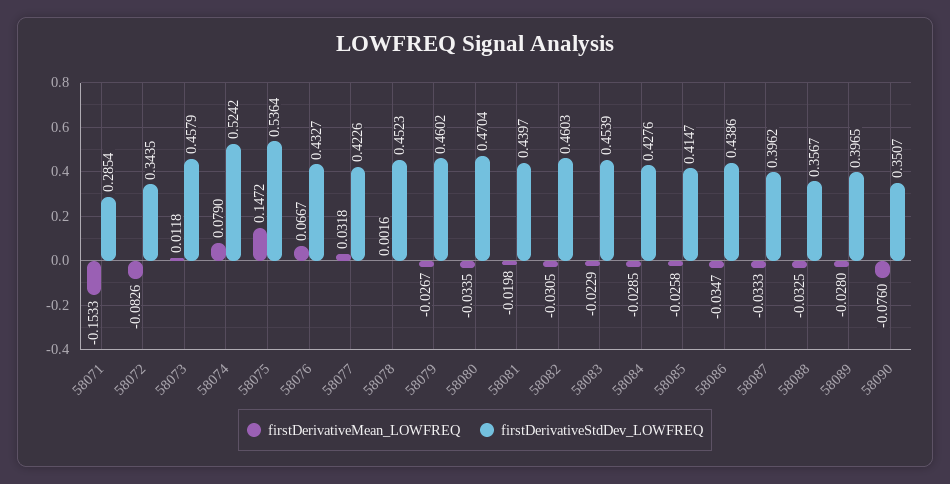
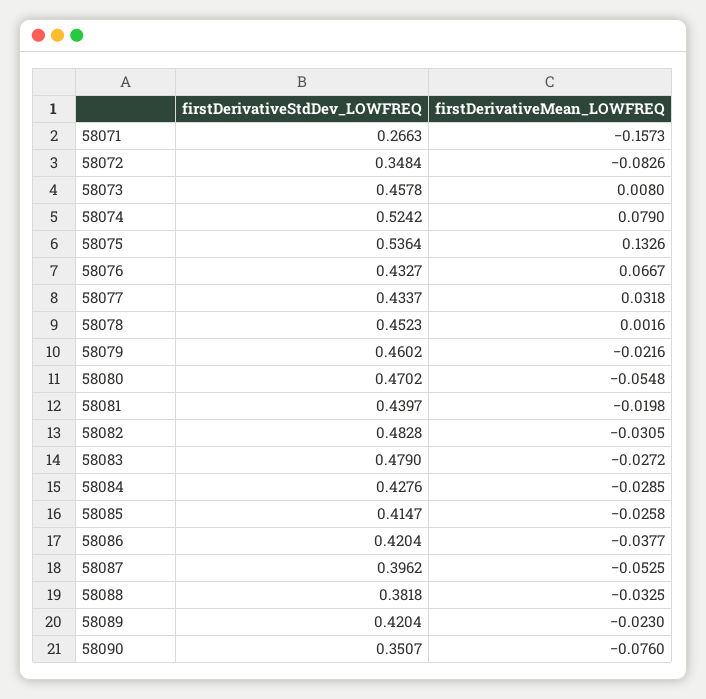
  {
    "firstDerivativeMean_LOWFREQ": {
-     "58071": -0.1533,
+     "58071": -0.1573,
      "58072": -0.0826,
-     "58073": 0.0118,
+     "58073": 0.008,
      "58074": 0.079,
-     "58075": 0.1472,
+     "58075": 0.1326,
      "58076": 0.0667,
      "58077": 0.0318,
      "58078": 0.0016,
-     "58079": -0.0267,
+     "58079": -0.0216,
-     "58080": -0.0335,
+     "58080": -0.0548,
      "58081": -0.0198,
      "58082": -0.0305,
-     "58083": -0.0229,
+     "58083": -0.0272,
      "58084": -0.0285,
      "58085": -0.0258,
-     "58086": -0.0347,
+     "58086": -0.0377,
-     "58087": -0.0333,
+     "58087": -0.0525,
      "58088": -0.0325,
-     "58089": -0.028,
+     "58089": -0.023,
      "58090": -0.076
    },
    "firstDerivativeStdDev_LOWFREQ": {
-     "58071": 0.2854,
+     "58071": 0.2663,
-     "58072": 0.3435,
+     "58072": 0.3484,
-     "58073": 0.4579,
+     "58073": 0.4578,
      "58074": 0.5242,
      "58075": 0.5364,
      "58076": 0.4327,
-     "58077": 0.4226,
+     "58077": 0.4337,
      "58078": 0.4523,
      "58079": 0.4602,
-     "58080": 0.4704,
+     "58080": 0.4702,
      "58081": 0.4397,
-     "58082": 0.4603,
+     "58082": 0.4828,
-     "58083": 0.4539,
+     "58083": 0.479,
      "58084": 0.4276,
      "58085": 0.4147,
-     "58086": 0.4386,
+     "58086": 0.4204,
      "58087": 0.3962,
-     "58088": 0.3567,
+     "58088": 0.3818,
-     "58089": 0.3965,
+     "58089": 0.4204,
      "58090": 0.3507
    }
  }

